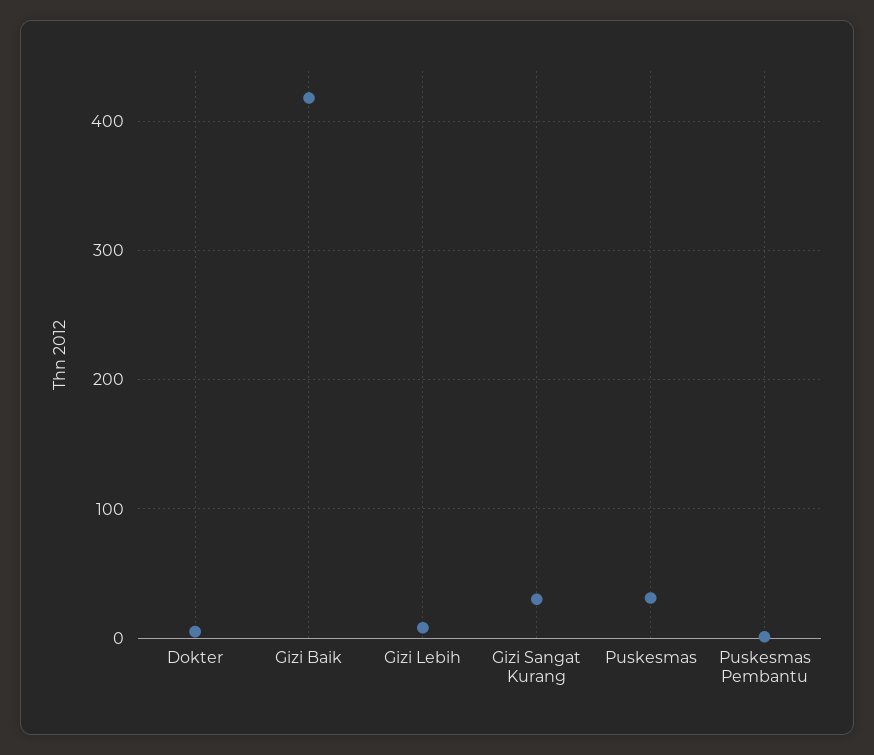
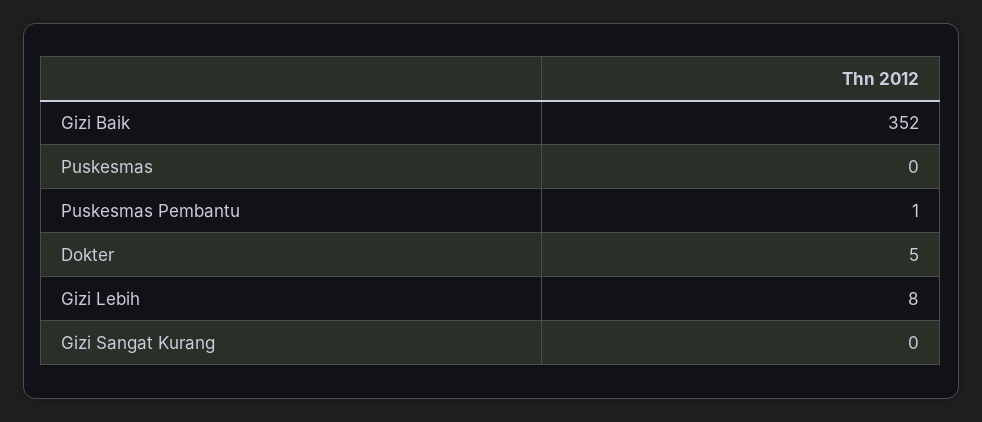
  {
    "Dokter": 5,
-   "Gizi Baik": 420,
+   "Gizi Baik": 352,
    "Gizi Lebih": 8,
-   "Gizi Sangat Kurang": 30,
+   "Gizi Sangat Kurang": 0,
-   "Puskesmas": 30,
+   "Puskesmas": 0,
    "Puskesmas Pembantu": 1
  }

